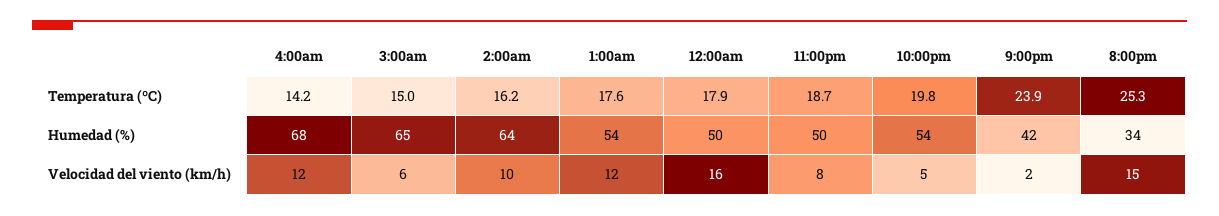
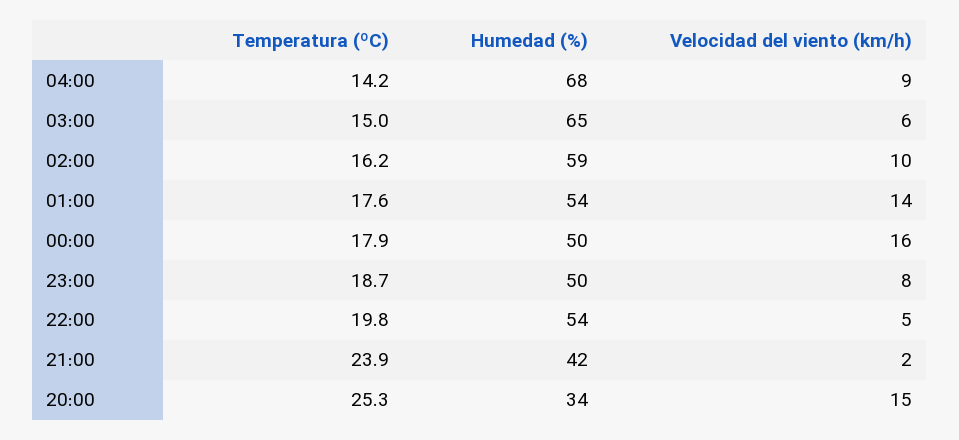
  {
    "4:00am": {
      "Temperatura (ºC)": 14.2,
      "Humedad (%)": 68,
-     "Velocidad del viento (km/h)": 12
+     "Velocidad del viento (km/h)": 9
    },
    "3:00am": {
      "Temperatura (ºC)": 15,
      "Humedad (%)": 65,
      "Velocidad del viento (km/h)": 6
    },
    "2:00am": {
      "Temperatura (ºC)": 16.2,
-     "Humedad (%)": 64,
+     "Humedad (%)": 59,
      "Velocidad del viento (km/h)": 10
    },
    "1:00am": {
      "Temperatura (ºC)": 17.6,
      "Humedad (%)": 54,
-     "Velocidad del viento (km/h)": 12
+     "Velocidad del viento (km/h)": 14
    },
    "12:00am": {
      "Temperatura (ºC)": 17.9,
      "Humedad (%)": 50,
      "Velocidad del viento (km/h)": 16
    },
    "11:00pm": {
      "Temperatura (ºC)": 18.7,
      "Humedad (%)": 50,
      "Velocidad del viento (km/h)": 8
    },
    "10:00pm": {
      "Temperatura (ºC)": 19.8,
      "Humedad (%)": 54,
      "Velocidad del viento (km/h)": 5
    },
    "9:00pm": {
      "Temperatura (ºC)": 23.9,
      "Humedad (%)": 42,
      "Velocidad del viento (km/h)": 2
    },
    "8:00pm": {
      "Temperatura (ºC)": 25.3,
      "Humedad (%)": 34,
      "Velocidad del viento (km/h)": 15
    }
  }

